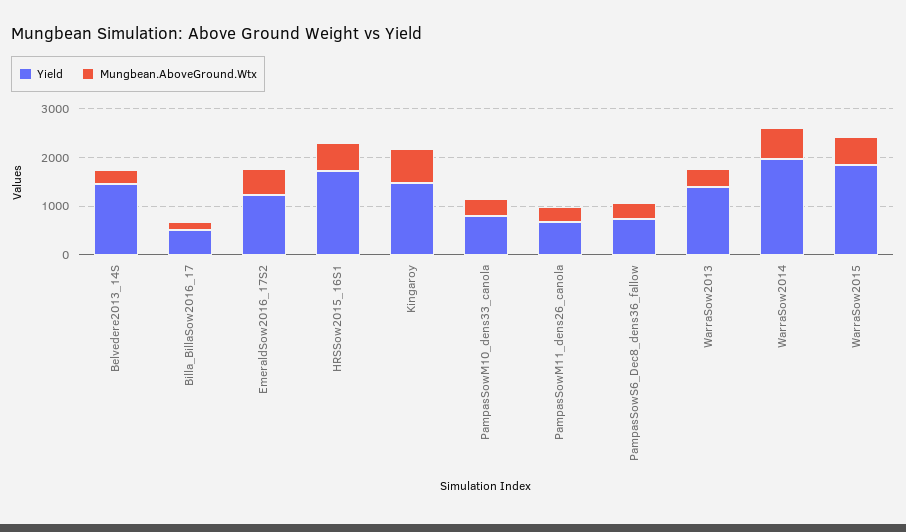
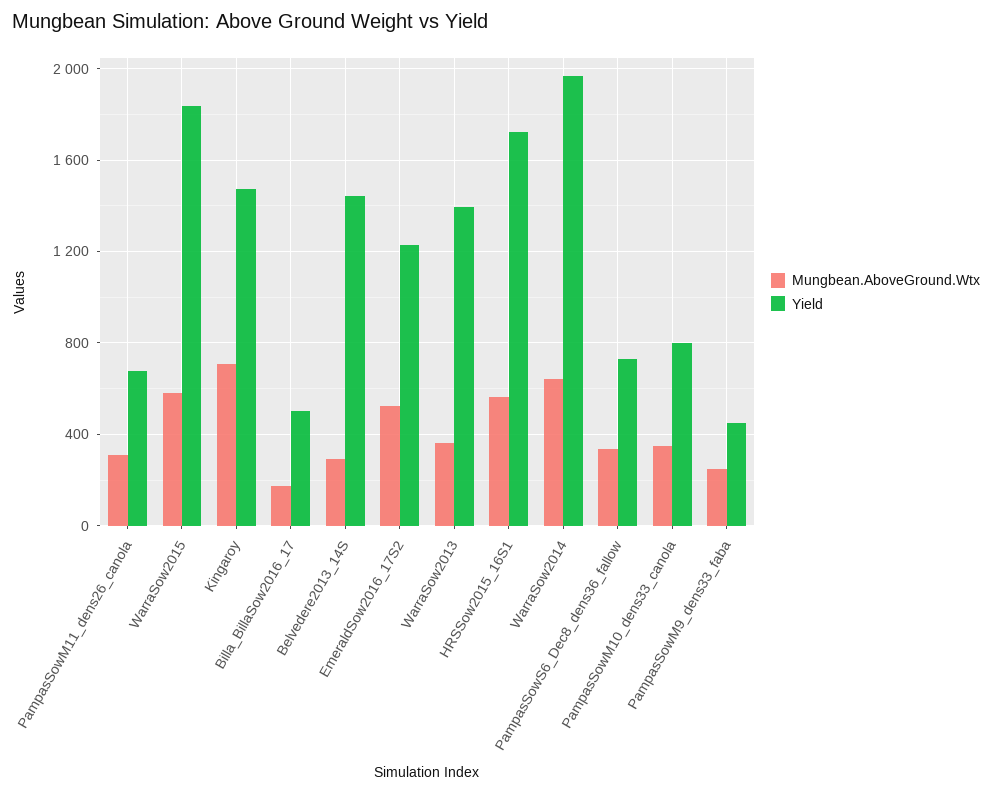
  {
    "Yield": {
      "Belvedere2013_14S": 1450,
      "Billa_BillaSow2016_17": 500,
      "EmeraldSow2016_17S2": 1250,
      "HRSSow2015_16S1": 1700,
      "Kingaroy": 1450,
      "PampasSowM10_dens33_canola": 800,
      "PampasSowM11_dens26_canola": 700,
      "PampasSowS6_Dec8_dens36_fallow": 750,
      "WarraSow2013": 1400,
      "WarraSow2014": 1950,
-     "WarraSow2015": 1850
+     "WarraSow2015": 1850,
+     "PampasSowM9_dens33_faba": 450
    },
    "Mungbean.AboveGround.Wtx": {
      "Belvedere2013_14S": 300,
      "Billa_BillaSow2016_17": 150,
      "EmeraldSow2016_17S2": 550,
      "HRSSow2015_16S1": 550,
      "Kingaroy": 700,
      "PampasSowM10_dens33_canola": 350,
      "PampasSowM11_dens26_canola": 300,
      "PampasSowS6_Dec8_dens36_fallow": 350,
      "WarraSow2013": 350,
      "WarraSow2014": 650,
-     "WarraSow2015": 600
+     "WarraSow2015": 600,
+     "PampasSowM9_dens33_faba": 250
    }
  }

